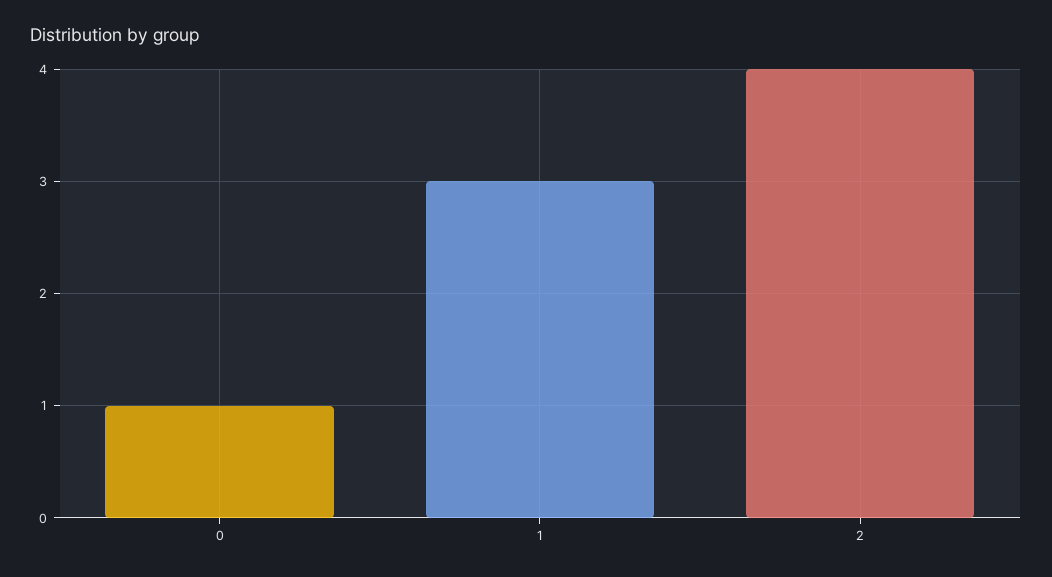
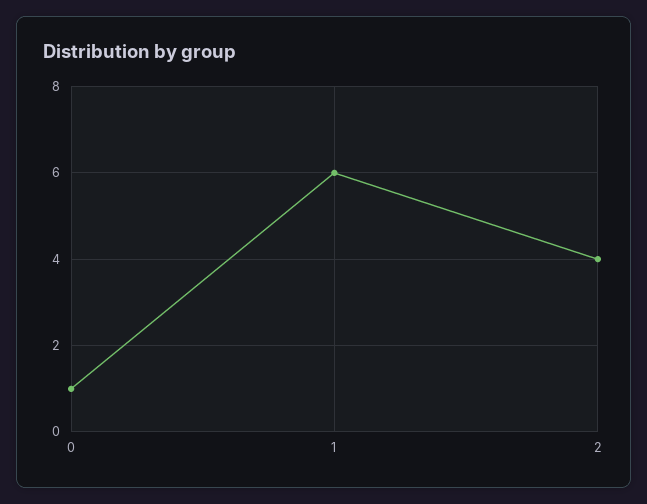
  {
    "0": 1,
-   "1": 3,
+   "1": 6,
    "2": 4
  }

